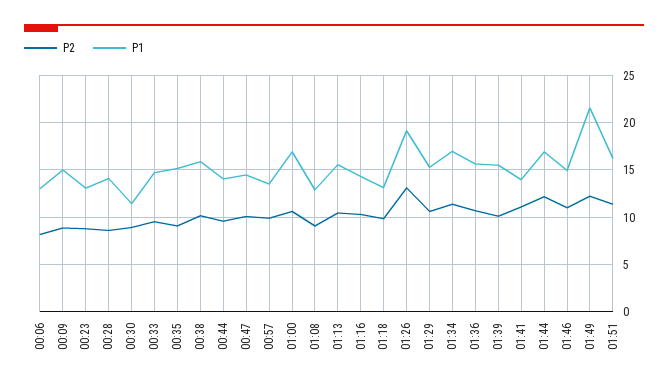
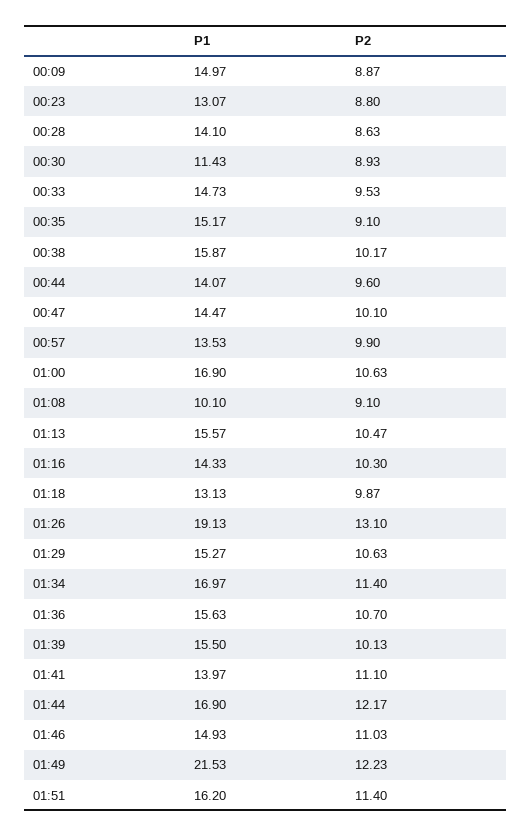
  {
    "P2": {
-     "00:06": 8,
      "00:09": 8.87,
      "00:23": 8.8,
      "00:28": 8.63,
      "00:30": 8.93,
      "00:33": 9.53,
      "00:35": 9.1,
      "00:38": 10.17,
      "00:44": 9.6,
      "00:47": 10.1,
      "00:57": 9.9,
      "01:00": 10.63,
      "01:08": 9.1,
      "01:13": 10.47,
      "01:16": 10.3,
      "01:18": 9.87,
      "01:26": 13.1,
      "01:29": 10.63,
      "01:34": 11.4,
      "01:36": 10.7,
      "01:39": 10.13,
      "01:41": 11.1,
      "01:44": 12.17,
      "01:46": 11.03,
      "01:49": 12.23,
      "01:51": 11.4
    },
    "P1": {
-     "00:06": 13,
      "00:09": 14.97,
      "00:23": 13.07,
      "00:28": 14.1,
      "00:30": 11.43,
      "00:33": 14.73,
      "00:35": 15.17,
      "00:38": 15.87,
      "00:44": 14.07,
      "00:47": 14.47,
      "00:57": 13.53,
      "01:00": 16.9,
-     "01:08": 13,
+     "01:08": 10.1,
      "01:13": 15.57,
      "01:16": 14.33,
      "01:18": 13.13,
      "01:26": 19.13,
      "01:29": 15.27,
      "01:34": 16.97,
      "01:36": 15.63,
      "01:39": 15.5,
      "01:41": 13.97,
      "01:44": 16.9,
      "01:46": 14.93,
      "01:49": 21.53,
      "01:51": 16.2
    }
  }

